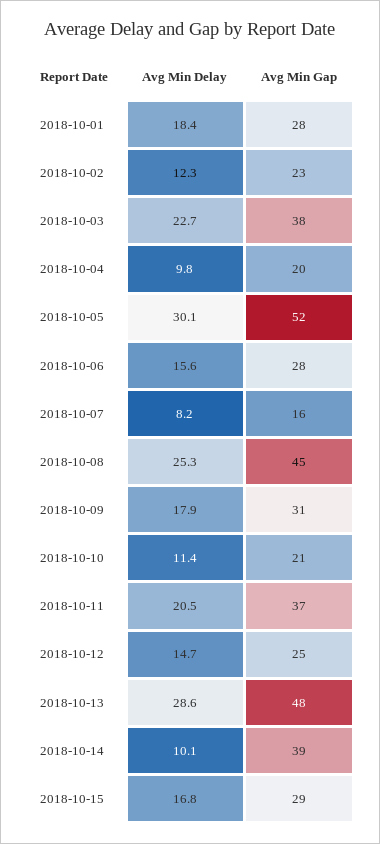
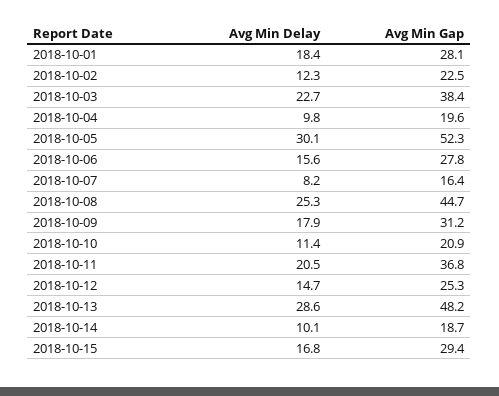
  {
    "Avg Min Delay": {
      "2018-10-01": 18.4,
      "2018-10-02": 12.3,
      "2018-10-03": 22.7,
      "2018-10-04": 9.8,
      "2018-10-05": 30.1,
      "2018-10-06": 15.6,
      "2018-10-07": 8.2,
      "2018-10-08": 25.3,
      "2018-10-09": 17.9,
      "2018-10-10": 11.4,
      "2018-10-11": 20.5,
      "2018-10-12": 14.7,
      "2018-10-13": 28.6,
      "2018-10-14": 10.1,
      "2018-10-15": 16.8
    },
    "Avg Min Gap": {
      "2018-10-01": 28.1,
      "2018-10-02": 22.5,
      "2018-10-03": 38.4,
      "2018-10-04": 19.6,
      "2018-10-05": 52.3,
      "2018-10-06": 27.8,
      "2018-10-07": 16.4,
      "2018-10-08": 44.7,
      "2018-10-09": 31.2,
      "2018-10-10": 20.9,
      "2018-10-11": 36.8,
      "2018-10-12": 25.3,
      "2018-10-13": 48.2,
-     "2018-10-14": 39,
+     "2018-10-14": 18.7,
      "2018-10-15": 29.4
    }
  }

